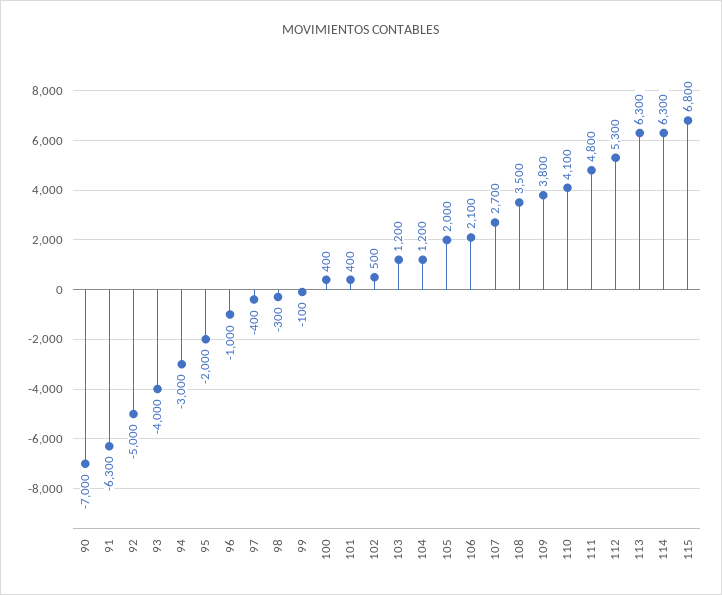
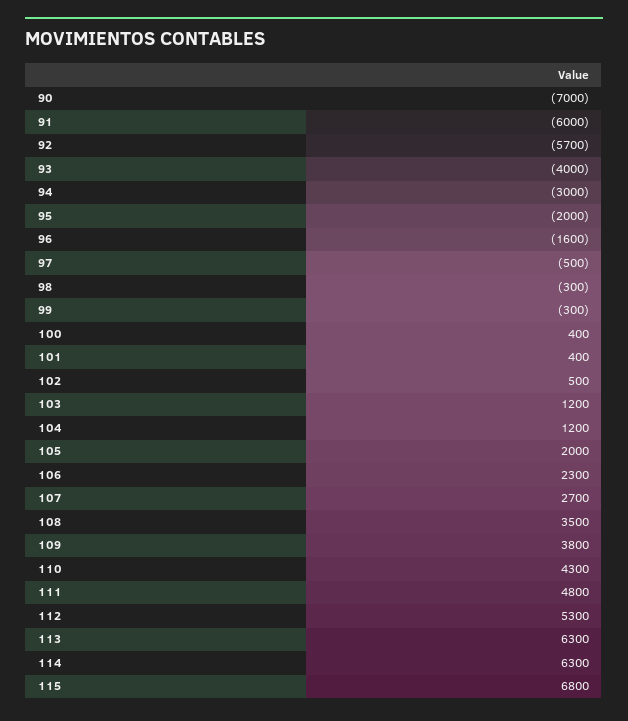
  {
    "90": -7000,
-   "91": -6300,
+   "91": -6000,
-   "92": -5000,
+   "92": -5700,
    "93": -4000,
    "94": -3000,
    "95": -2000,
-   "96": -1000,
+   "96": -1600,
-   "97": -400,
+   "97": -500,
    "98": -300,
-   "99": -100,
+   "99": -300,
    "100": 400,
    "101": 400,
    "102": 500,
    "103": 1200,
    "104": 1200,
    "105": 2000,
-   "106": 2100,
+   "106": 2300,
    "107": 2700,
    "108": 3500,
    "109": 3800,
-   "110": 4100,
+   "110": 4300,
    "111": 4800,
    "112": 5300,
    "113": 6300,
    "114": 6300,
    "115": 6800
  }

